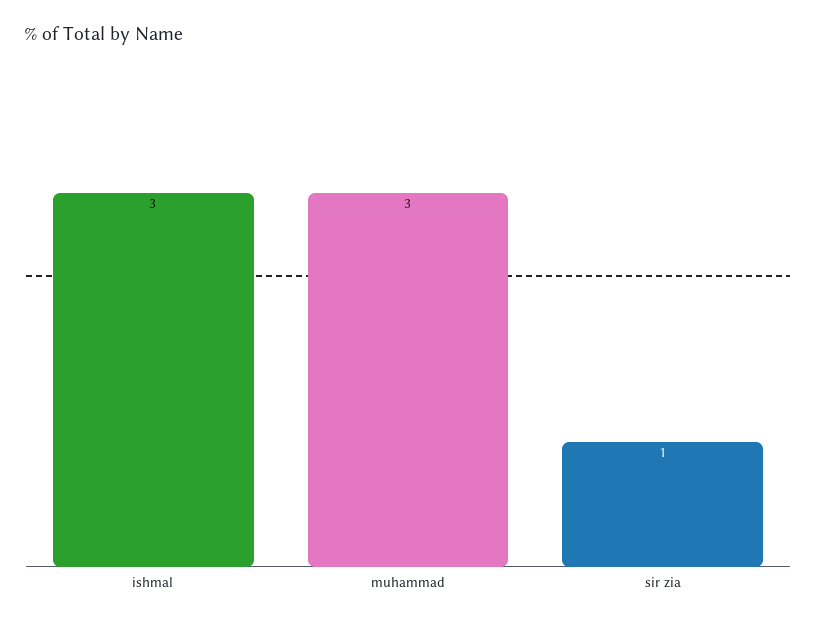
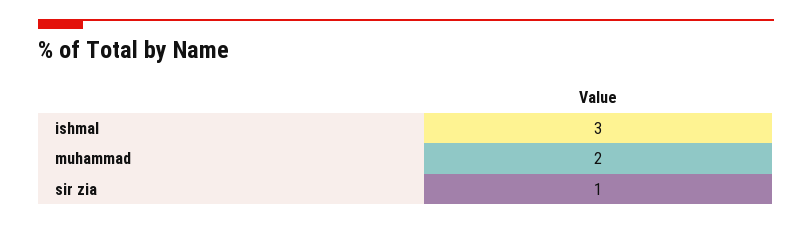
  {
    "ishmal": 3,
-   "muhammad": 3,
+   "muhammad": 2,
    "sir zia": 1
  }

